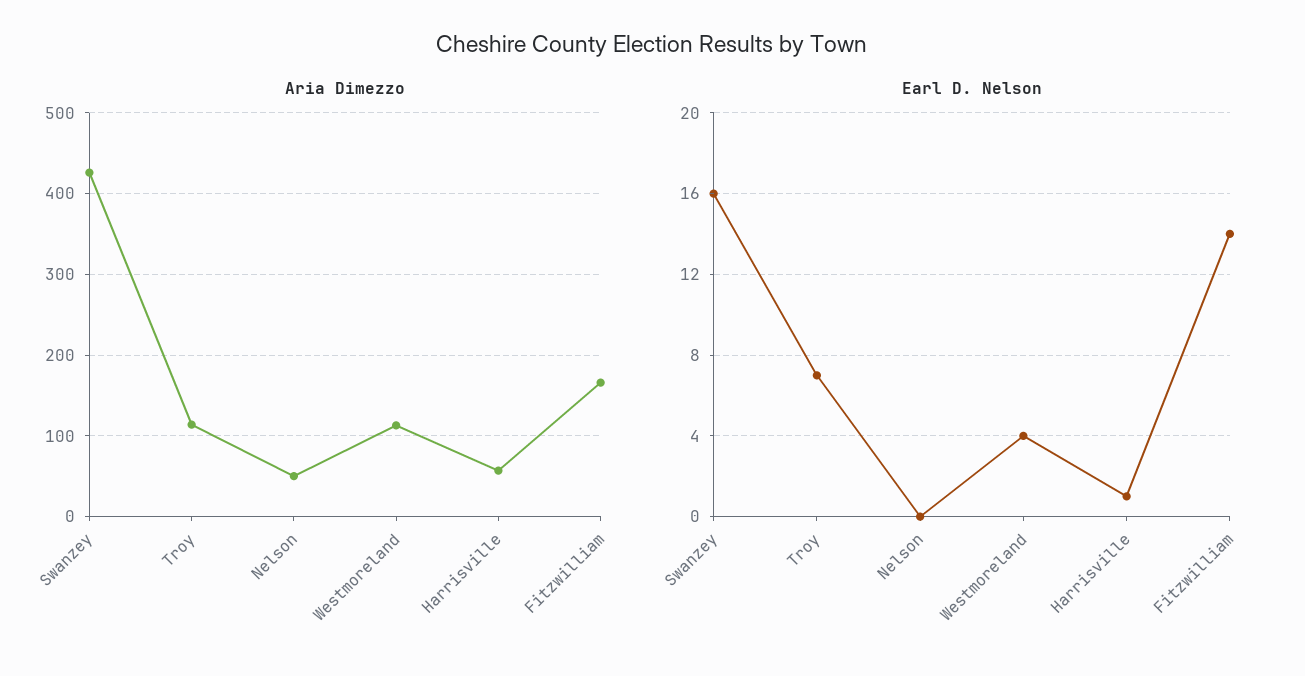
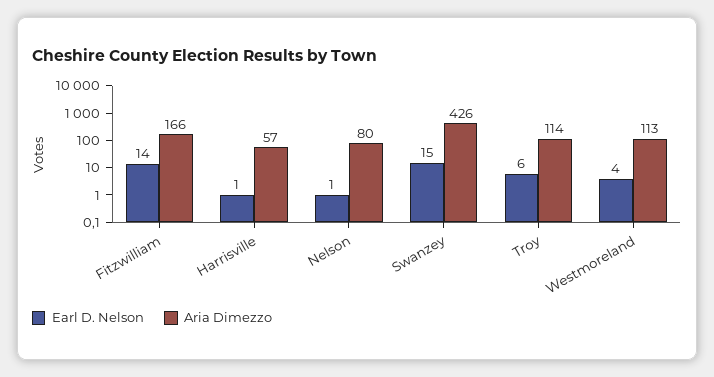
  {
    "Aria Dimezzo": {
      "Swanzey": 426,
      "Troy": 114,
-     "Nelson": 50,
+     "Nelson": 80,
      "Westmoreland": 113,
      "Harrisville": 57,
      "Fitzwilliam": 166
    },
    "Earl D. Nelson": {
-     "Swanzey": 16,
+     "Swanzey": 15,
-     "Troy": 7,
+     "Troy": 6,
-     "Nelson": 0,
+     "Nelson": 1,
      "Westmoreland": 4,
      "Harrisville": 1,
      "Fitzwilliam": 14
    }
  }

